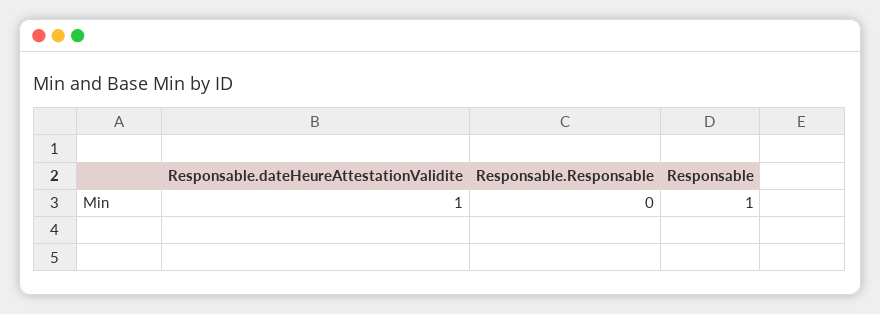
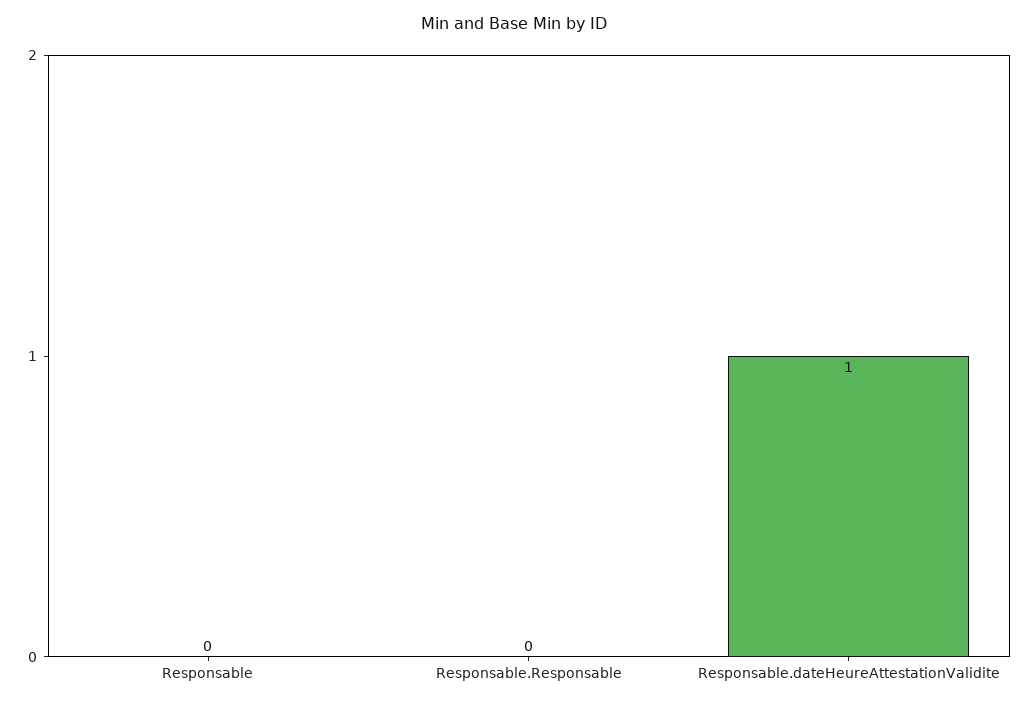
  {
    "Responsable.dateHeureAttestationValidite": 1,
    "Responsable.Responsable": 0,
-   "Responsable": 1
+   "Responsable": 0
  }

